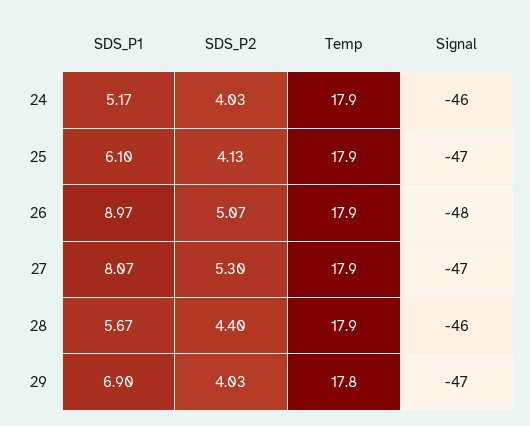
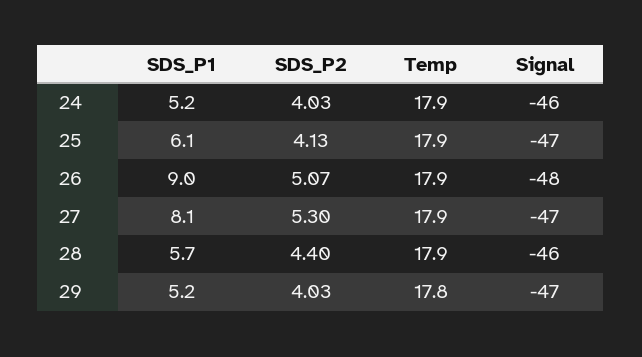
  {
    "SDS_P1": {
      "24": 5.17,
      "25": 6.1,
      "26": 8.97,
      "27": 8.07,
      "28": 5.67,
-     "29": 6.9
+     "29": 5.2
    },
    "SDS_P2": {
      "24": 4.03,
      "25": 4.13,
      "26": 5.07,
      "27": 5.3,
      "28": 4.4,
      "29": 4.03
    },
    "Temp": {
      "24": 17.9,
      "25": 17.9,
      "26": 17.9,
      "27": 17.9,
      "28": 17.9,
      "29": 17.8
    },
    "Signal": {
      "24": -46,
      "25": -47,
      "26": -48,
      "27": -47,
      "28": -46,
      "29": -47
    }
  }

